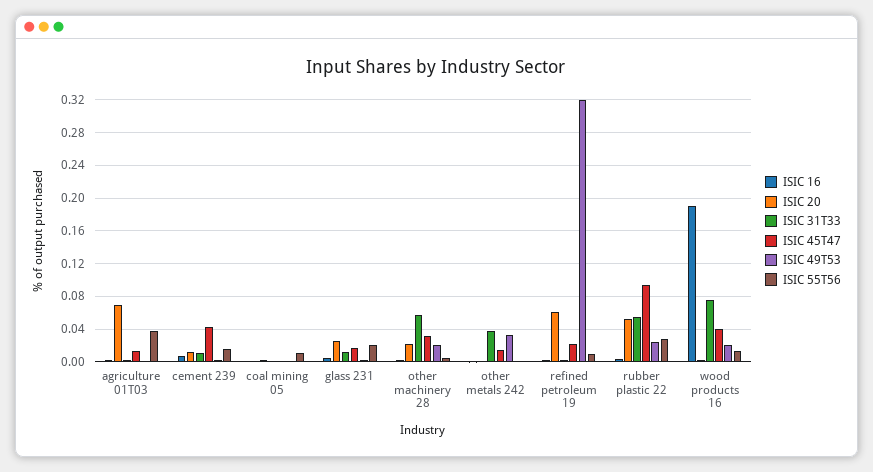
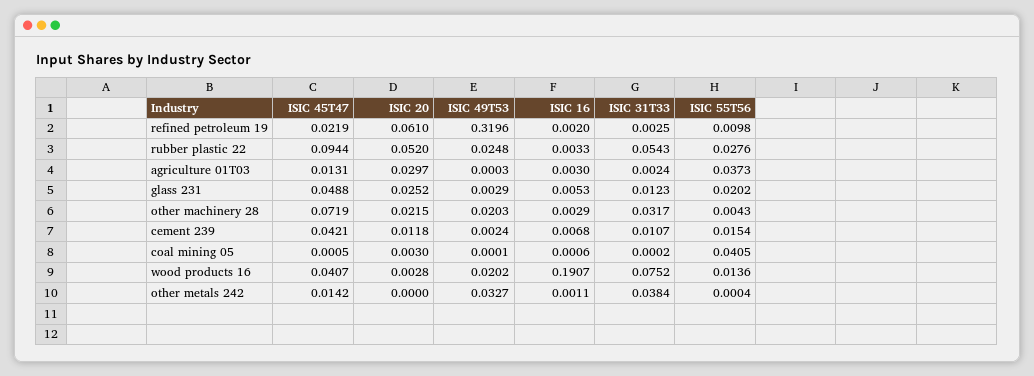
  {
    "ISIC 16": {
      "agriculture 01T03": 0.003,
      "cement 239": 0.0068,
      "coal mining 05": 0.0006,
      "glass 231": 0.0053,
      "other machinery 28": 0.0029,
      "other metals 242": 0.0011,
      "refined petroleum 19": 0.002,
      "rubber plastic 22": 0.0033,
      "wood products 16": 0.1907
    },
    "ISIC 20": {
-     "agriculture 01T03": 0.07,
+     "agriculture 01T03": 0.0297,
      "cement 239": 0.0118,
      "coal mining 05": 0.003,
      "glass 231": 0.0252,
      "other machinery 28": 0.0215,
      "other metals 242": 0,
      "refined petroleum 19": 0.061,
      "rubber plastic 22": 0.052,
      "wood products 16": 0.0028
    },
    "ISIC 31T33": {
      "agriculture 01T03": 0.0024,
      "cement 239": 0.0107,
      "coal mining 05": 0.0002,
      "glass 231": 0.0123,
-     "other machinery 28": 0.06,
+     "other machinery 28": 0.0317,
      "other metals 242": 0.0384,
      "refined petroleum 19": 0.0025,
      "rubber plastic 22": 0.0543,
      "wood products 16": 0.0752
    },
    "ISIC 45T47": {
      "agriculture 01T03": 0.0131,
      "cement 239": 0.0421,
      "coal mining 05": 0.0005,
-     "glass 231": 0.02,
+     "glass 231": 0.0488,
-     "other machinery 28": 0.03,
+     "other machinery 28": 0.0719,
      "other metals 242": 0.0142,
      "refined petroleum 19": 0.0219,
      "rubber plastic 22": 0.0944,
      "wood products 16": 0.0407
    },
    "ISIC 49T53": {
      "agriculture 01T03": 0.0003,
      "cement 239": 0.0024,
      "coal mining 05": 0.0001,
      "glass 231": 0.0029,
      "other machinery 28": 0.0203,
      "other metals 242": 0.0327,
      "refined petroleum 19": 0.3196,
      "rubber plastic 22": 0.0248,
      "wood products 16": 0.0202
    },
    "ISIC 55T56": {
      "agriculture 01T03": 0.0373,
      "cement 239": 0.0154,
-     "coal mining 05": 0.01,
+     "coal mining 05": 0.0405,
      "glass 231": 0.0202,
      "other machinery 28": 0.0043,
      "other metals 242": 0.0004,
      "refined petroleum 19": 0.0098,
      "rubber plastic 22": 0.0276,
      "wood products 16": 0.0136
    }
  }

